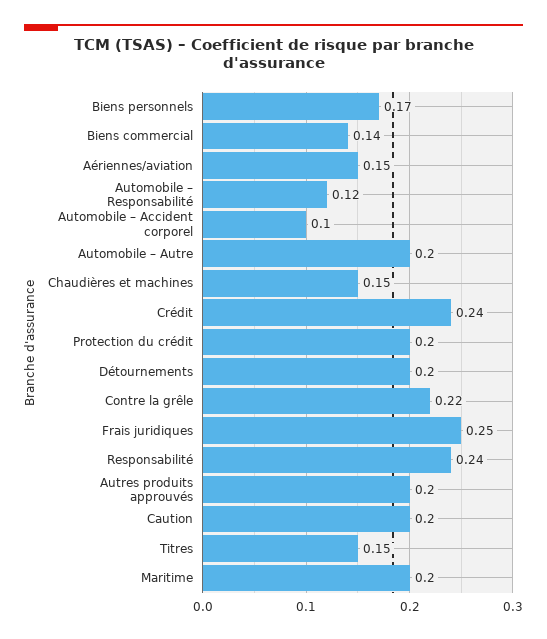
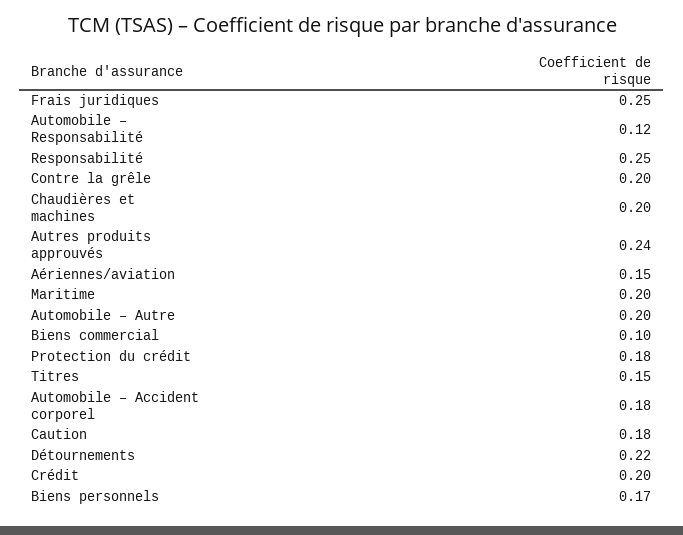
  {
    "Biens personnels": 0.17,
-   "Biens commercial": 0.14,
+   "Biens commercial": 0.1,
    "Aériennes/aviation": 0.15,
    "Automobile – Responsabilité": 0.12,
-   "Automobile – Accident corporel": 0.1,
+   "Automobile – Accident corporel": 0.18,
    "Automobile – Autre": 0.2,
-   "Chaudières et machines": 0.15,
+   "Chaudières et machines": 0.2,
-   "Crédit": 0.24,
+   "Crédit": 0.2,
-   "Protection du crédit": 0.2,
+   "Protection du crédit": 0.18,
-   "Détournements": 0.2,
+   "Détournements": 0.22,
-   "Contre la grêle": 0.22,
+   "Contre la grêle": 0.2,
    "Frais juridiques": 0.25,
-   "Responsabilité": 0.24,
+   "Responsabilité": 0.25,
-   "Autres produits approuvés": 0.2,
+   "Autres produits approuvés": 0.24,
-   "Caution": 0.2,
+   "Caution": 0.18,
    "Titres": 0.15,
    "Maritime": 0.2
  }

